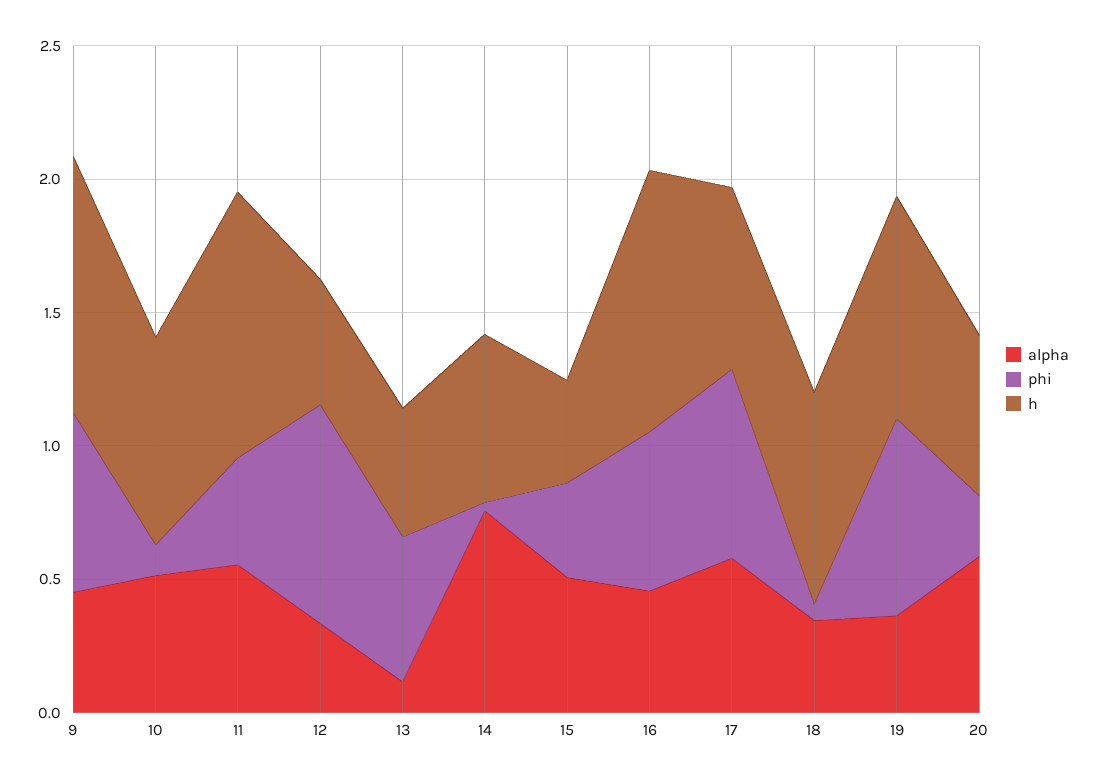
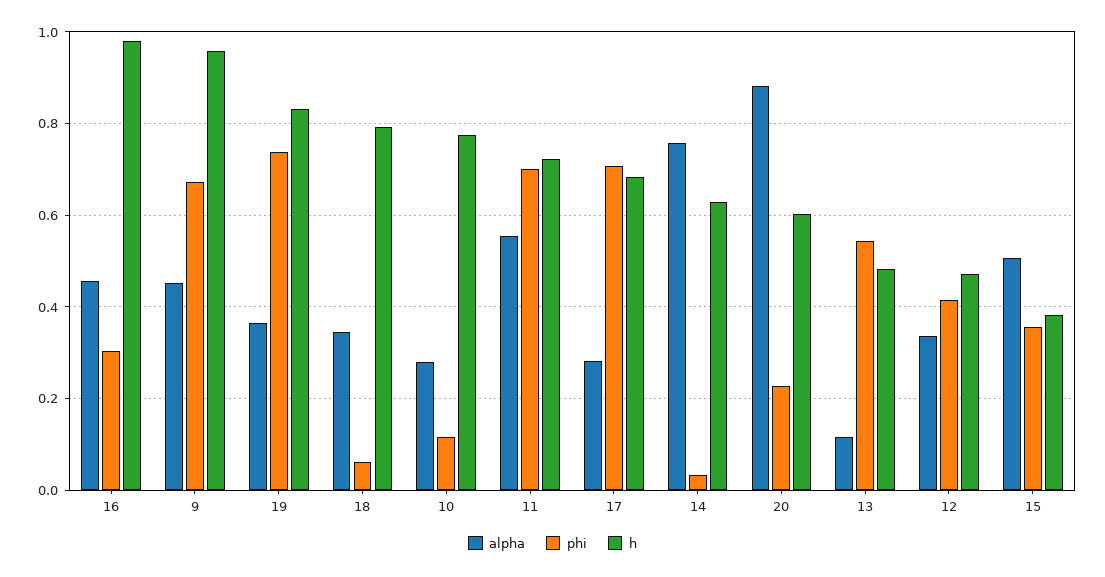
  {
    "alpha": {
      "9": 0.46,
-     "10": 0.5,
+     "10": 0.28,
      "11": 0.56,
      "12": 0.34,
      "13": 0.12,
      "14": 0.76,
      "15": 0.5,
      "16": 0.46,
-     "17": 0.6,
+     "17": 0.28,
      "18": 0.34,
      "19": 0.36,
-     "20": 0.6
+     "20": 0.88
    },
    "phi": {
      "9": 0.68,
      "10": 0.12,
-     "11": 0.4,
+     "11": 0.7,
-     "12": 0.8,
+     "12": 0.42,
      "13": 0.54,
      "14": 0.04,
      "15": 0.36,
-     "16": 0.6,
+     "16": 0.3,
      "17": 0.7,
      "18": 0.06,
      "19": 0.74,
      "20": 0.22
    },
    "h": {
      "9": 0.96,
      "10": 0.78,
-     "11": 1,
+     "11": 0.72,
      "12": 0.48,
      "13": 0.48,
      "14": 0.62,
      "15": 0.38,
      "16": 0.98,
      "17": 0.68,
      "18": 0.8,
      "19": 0.84,
      "20": 0.6
    }
  }

